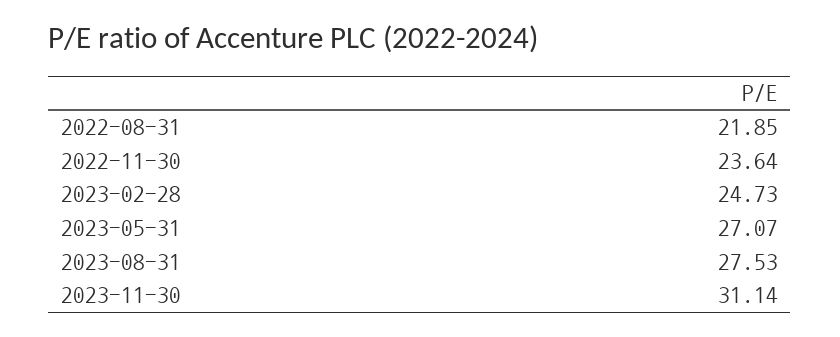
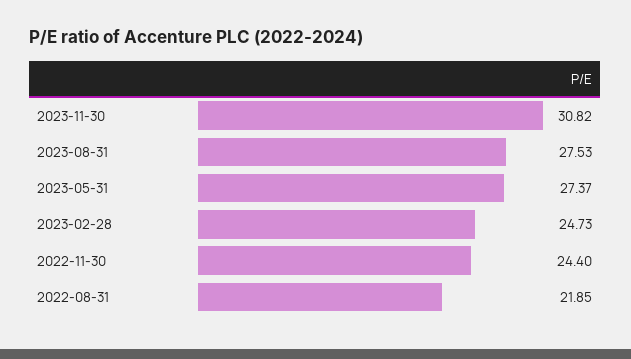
  {
    "2022-08-31": 21.85,
-   "2022-11-30": 23.64,
+   "2022-11-30": 24.4,
    "2023-02-28": 24.73,
-   "2023-05-31": 27.07,
+   "2023-05-31": 27.37,
    "2023-08-31": 27.53,
-   "2023-11-30": 31.14
+   "2023-11-30": 30.82
  }

